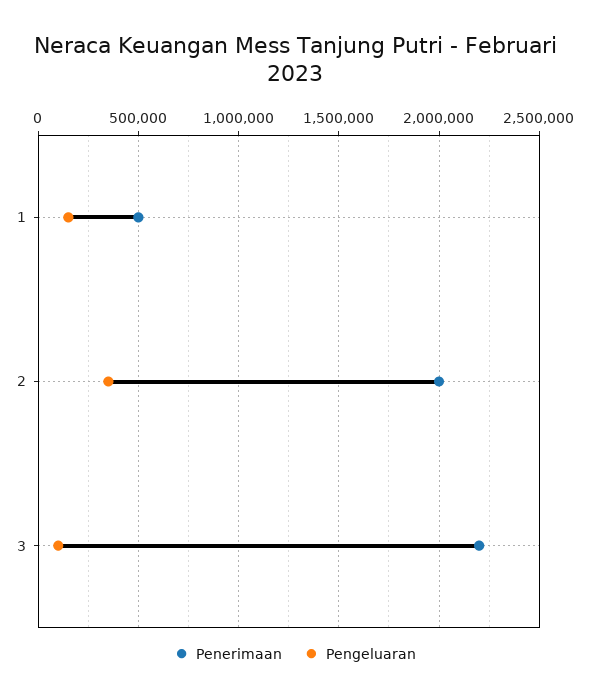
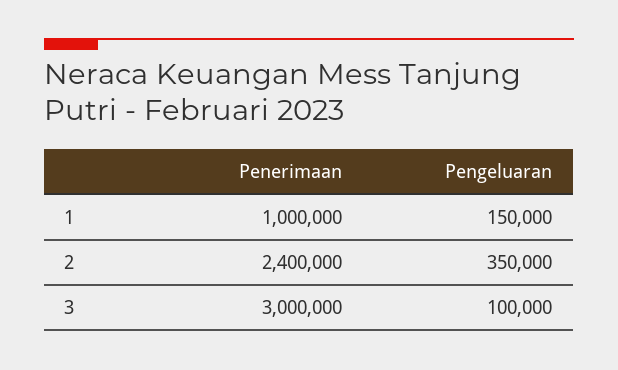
  {
    "Penerimaan": {
-     "1": 500000,
+     "1": 1000000,
-     "2": 2000000,
+     "2": 2400000,
-     "3": 2200000
+     "3": 3000000
    },
    "Pengeluaran": {
      "1": 150000,
      "2": 350000,
      "3": 100000
    }
  }

